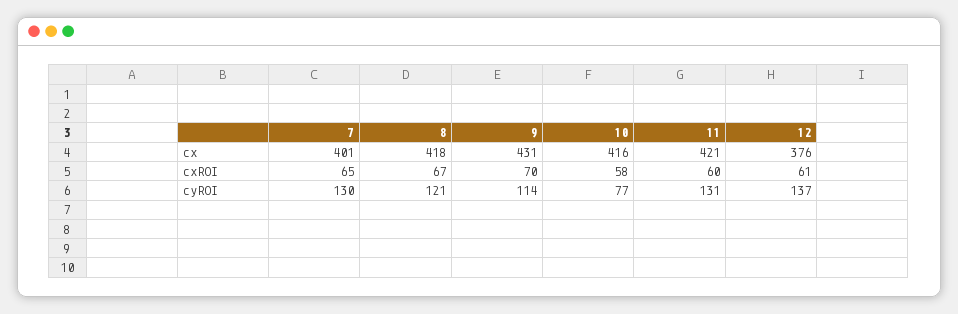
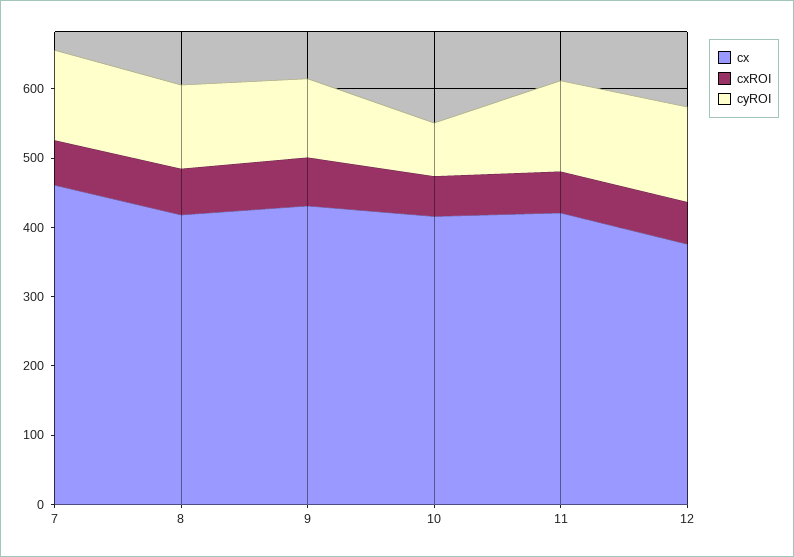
  {
    "cx": {
-     "7": 401,
+     "7": 460,
      "8": 418,
      "9": 431,
      "10": 416,
      "11": 421,
      "12": 376
    },
    "cxROI": {
      "7": 65,
      "8": 67,
      "9": 70,
      "10": 58,
      "11": 60,
      "12": 61
    },
    "cyROI": {
      "7": 130,
      "8": 121,
      "9": 114,
      "10": 77,
      "11": 131,
      "12": 137
    }
  }

